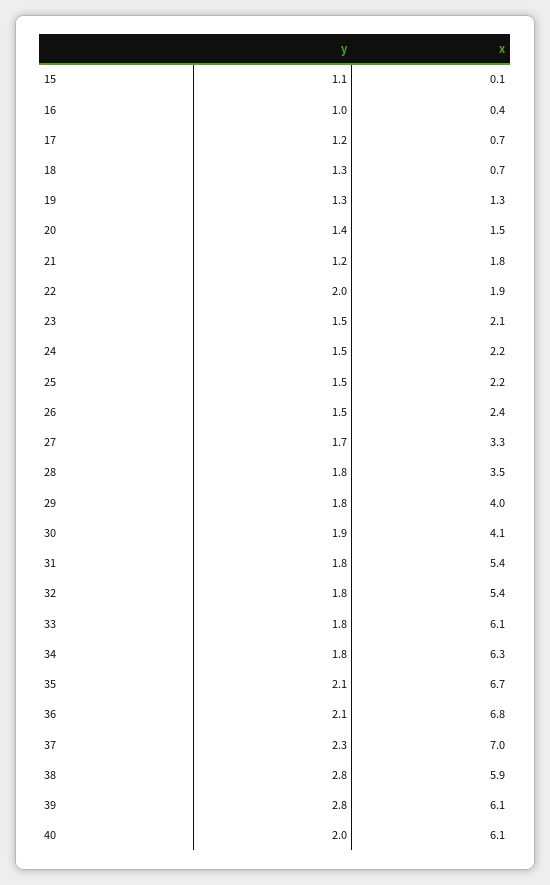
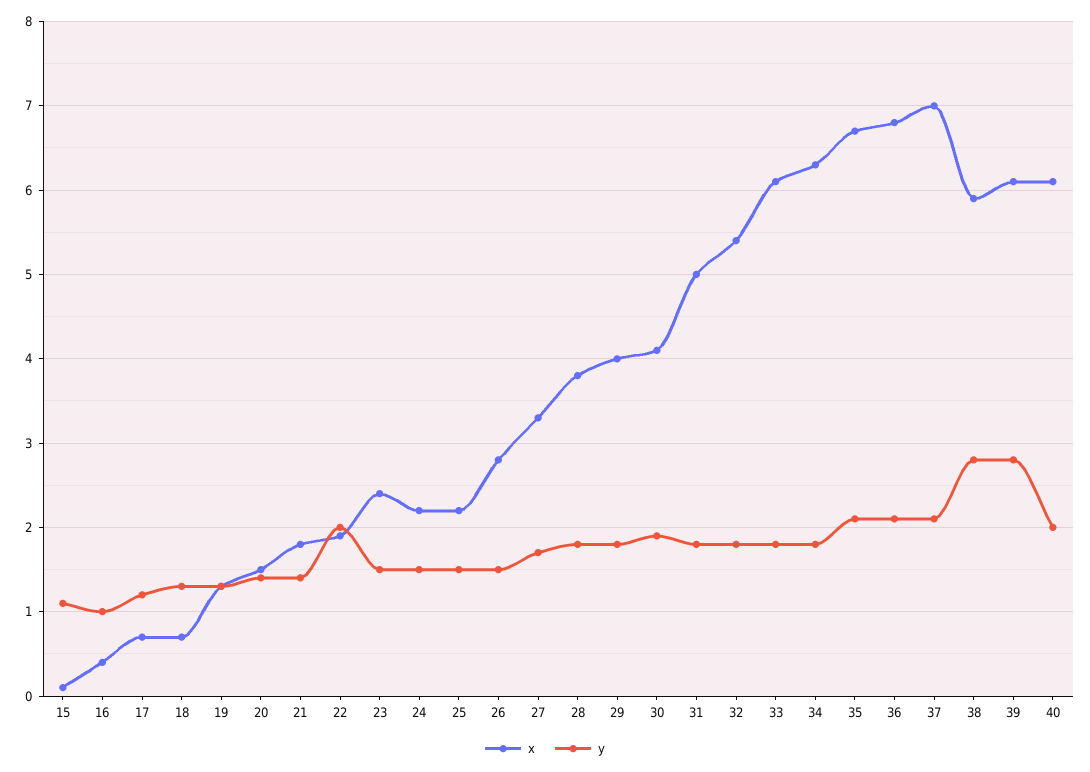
  {
    "y": {
      "15": 1.1,
      "16": 1,
      "17": 1.2,
      "18": 1.3,
      "19": 1.3,
      "20": 1.4,
-     "21": 1.2,
+     "21": 1.4,
      "22": 2,
      "23": 1.5,
      "24": 1.5,
      "25": 1.5,
      "26": 1.5,
      "27": 1.7,
      "28": 1.8,
      "29": 1.8,
      "30": 1.9,
      "31": 1.8,
      "32": 1.8,
      "33": 1.8,
      "34": 1.8,
      "35": 2.1,
      "36": 2.1,
-     "37": 2.3,
+     "37": 2.1,
      "38": 2.8,
      "39": 2.8,
      "40": 2
    },
    "x": {
      "15": 0.1,
      "16": 0.4,
      "17": 0.7,
      "18": 0.7,
      "19": 1.3,
      "20": 1.5,
      "21": 1.8,
      "22": 1.9,
-     "23": 2.1,
+     "23": 2.4,
      "24": 2.2,
      "25": 2.2,
-     "26": 2.4,
+     "26": 2.8,
      "27": 3.3,
-     "28": 3.5,
+     "28": 3.8,
      "29": 4,
      "30": 4.1,
-     "31": 5.4,
+     "31": 5,
      "32": 5.4,
      "33": 6.1,
      "34": 6.3,
      "35": 6.7,
      "36": 6.8,
      "37": 7,
      "38": 5.9,
      "39": 6.1,
      "40": 6.1
    }
  }

